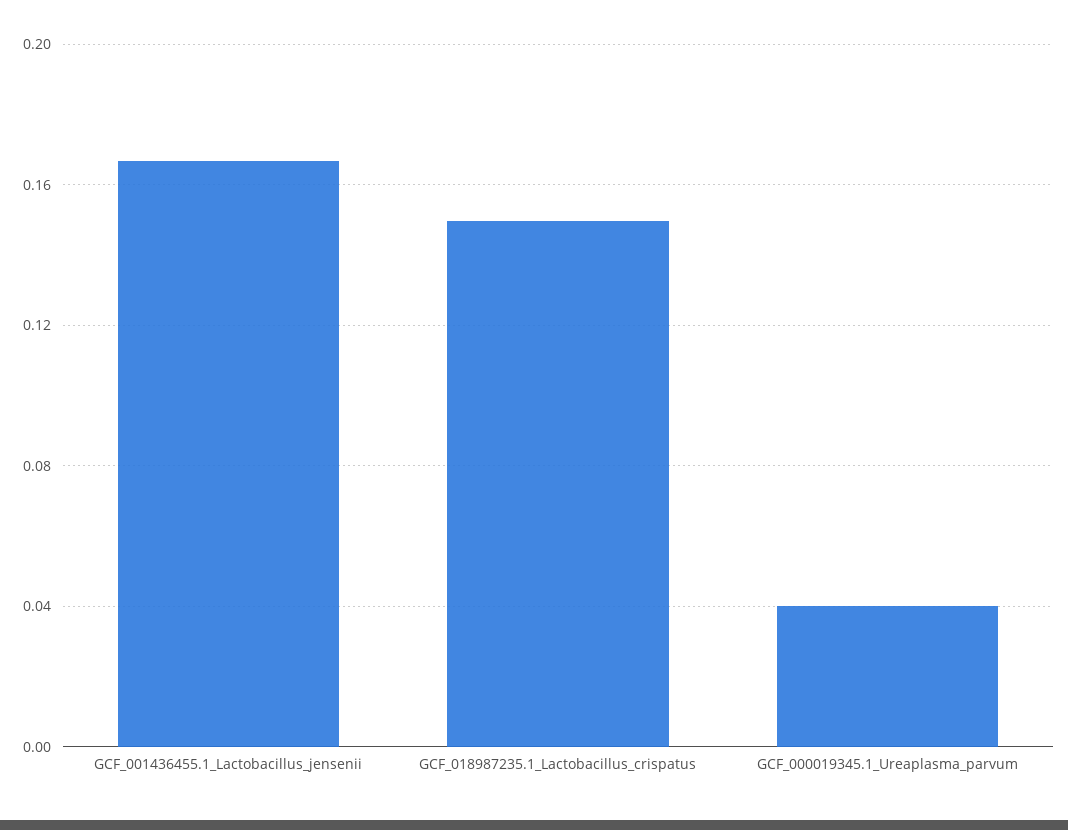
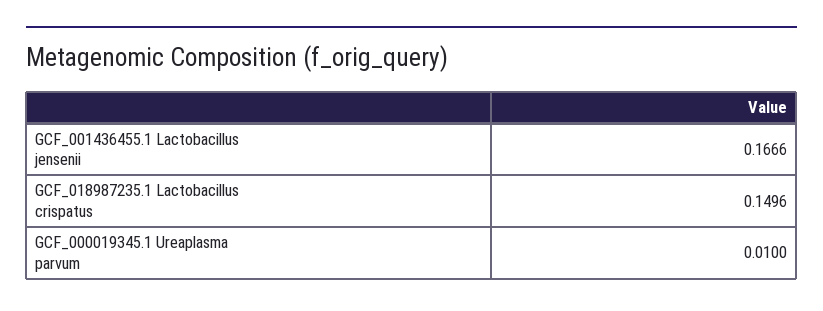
  {
    "GCF_001436455.1_Lactobacillus_jensenii": 0.1666,
    "GCF_018987235.1_Lactobacillus_crispatus": 0.1496,
-   "GCF_000019345.1_Ureaplasma_parvum": 0.04
+   "GCF_000019345.1_Ureaplasma_parvum": 0.01
  }

